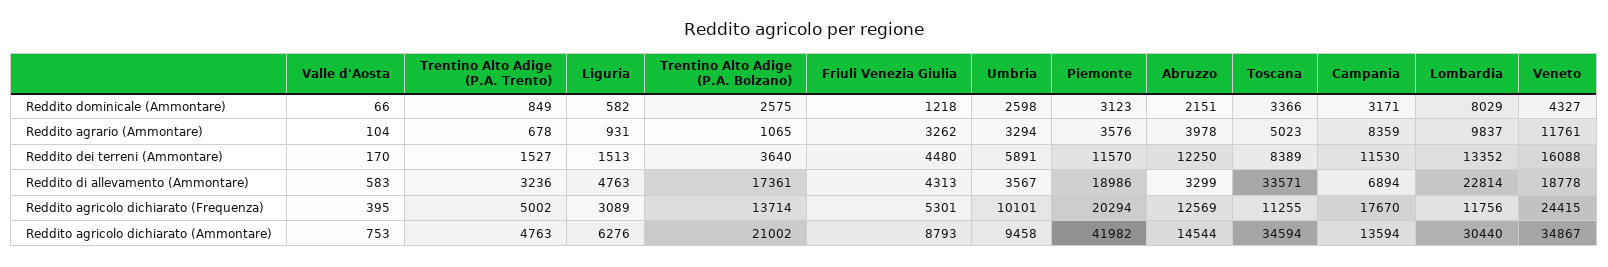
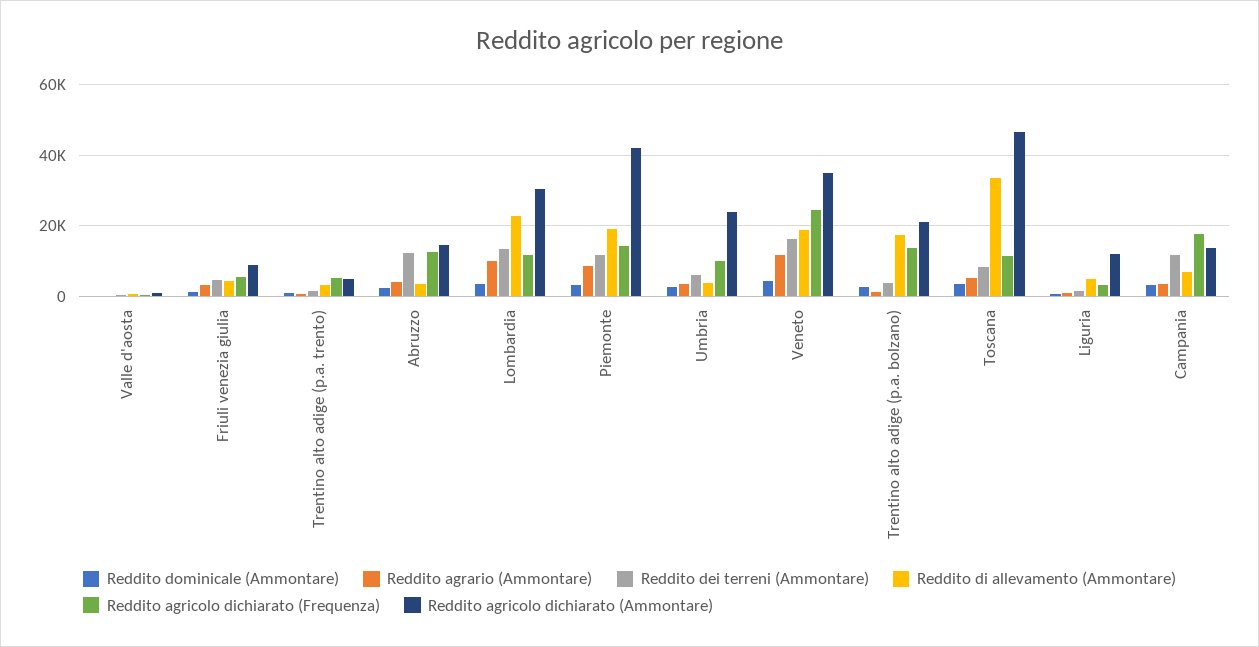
  {
    "Reddito dominicale (Ammontare)": {
      "Valle d'Aosta": 66,
      "Trentino Alto Adige (P.A. Trento)": 849,
      "Liguria": 582,
      "Trentino Alto Adige (P.A. Bolzano)": 2575,
      "Friuli Venezia Giulia": 1218,
      "Umbria": 2598,
      "Piemonte": 3123,
      "Abruzzo": 2151,
      "Toscana": 3366,
      "Campania": 3171,
-     "Lombardia": 8029,
+     "Lombardia": 4000,
      "Veneto": 4327
    },
    "Reddito agrario (Ammontare)": {
      "Valle d'Aosta": 104,
      "Trentino Alto Adige (P.A. Trento)": 678,
      "Liguria": 931,
      "Trentino Alto Adige (P.A. Bolzano)": 1065,
      "Friuli Venezia Giulia": 3262,
      "Umbria": 3294,
-     "Piemonte": 3576,
+     "Piemonte": 8000,
      "Abruzzo": 3978,
      "Toscana": 5023,
-     "Campania": 8359,
+     "Campania": 4000,
      "Lombardia": 9837,
      "Veneto": 11761
    },
    "Reddito dei terreni (Ammontare)": {
      "Valle d'Aosta": 170,
      "Trentino Alto Adige (P.A. Trento)": 1527,
      "Liguria": 1513,
      "Trentino Alto Adige (P.A. Bolzano)": 3640,
      "Friuli Venezia Giulia": 4480,
      "Umbria": 5891,
      "Piemonte": 11570,
      "Abruzzo": 12250,
      "Toscana": 8389,
      "Campania": 11530,
      "Lombardia": 13352,
      "Veneto": 16088
    },
    "Reddito di allevamento (Ammontare)": {
      "Valle d'Aosta": 583,
      "Trentino Alto Adige (P.A. Trento)": 3236,
      "Liguria": 4763,
      "Trentino Alto Adige (P.A. Bolzano)": 17361,
      "Friuli Venezia Giulia": 4313,
      "Umbria": 3567,
      "Piemonte": 18986,
      "Abruzzo": 3299,
      "Toscana": 33571,
      "Campania": 6894,
      "Lombardia": 22814,
      "Veneto": 18778
    },
    "Reddito agricolo dichiarato (Frequenza)": {
      "Valle d'Aosta": 395,
      "Trentino Alto Adige (P.A. Trento)": 5002,
      "Liguria": 3089,
      "Trentino Alto Adige (P.A. Bolzano)": 13714,
      "Friuli Venezia Giulia": 5301,
      "Umbria": 10101,
-     "Piemonte": 20294,
+     "Piemonte": 14000,
      "Abruzzo": 12569,
      "Toscana": 11255,
      "Campania": 17670,
      "Lombardia": 11756,
      "Veneto": 24415
    },
    "Reddito agricolo dichiarato (Ammontare)": {
      "Valle d'Aosta": 753,
      "Trentino Alto Adige (P.A. Trento)": 4763,
-     "Liguria": 6276,
+     "Liguria": 12000,
      "Trentino Alto Adige (P.A. Bolzano)": 21002,
      "Friuli Venezia Giulia": 8793,
-     "Umbria": 9458,
+     "Umbria": 24000,
      "Piemonte": 41982,
      "Abruzzo": 14544,
-     "Toscana": 34594,
+     "Toscana": 46000,
      "Campania": 13594,
      "Lombardia": 30440,
      "Veneto": 34867
    }
  }

